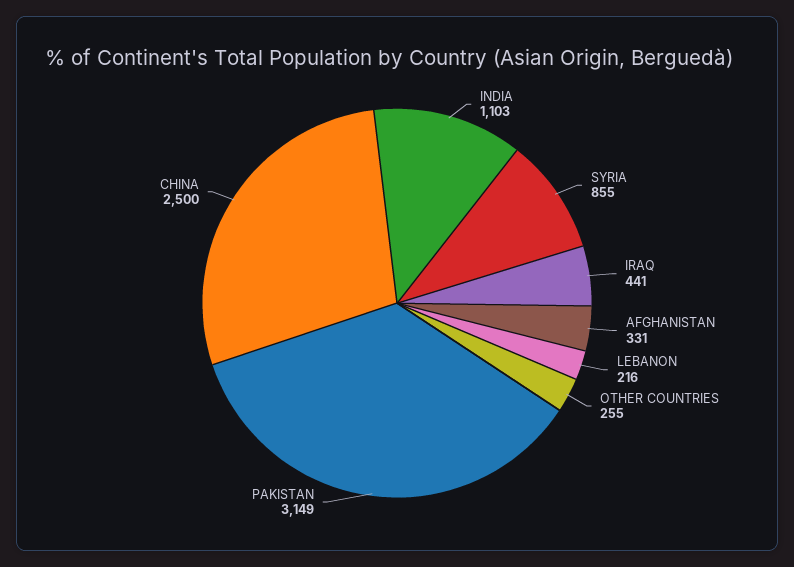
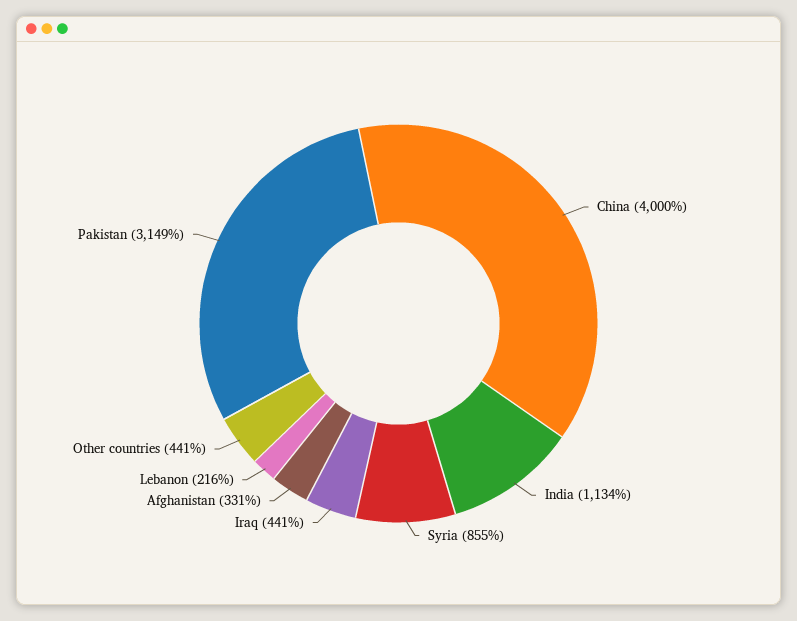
  {
-   "INDIA": 1103,
+   "INDIA": 1134,
    "SYRIA": 855,
    "IRAQ": 441,
    "AFGHANISTAN": 331,
    "LEBANON": 216,
-   "OTHER COUNTRIES": 255,
+   "OTHER COUNTRIES": 441,
    "PAKISTAN": 3149,
-   "CHINA": 2500
+   "CHINA": 4000
  }

